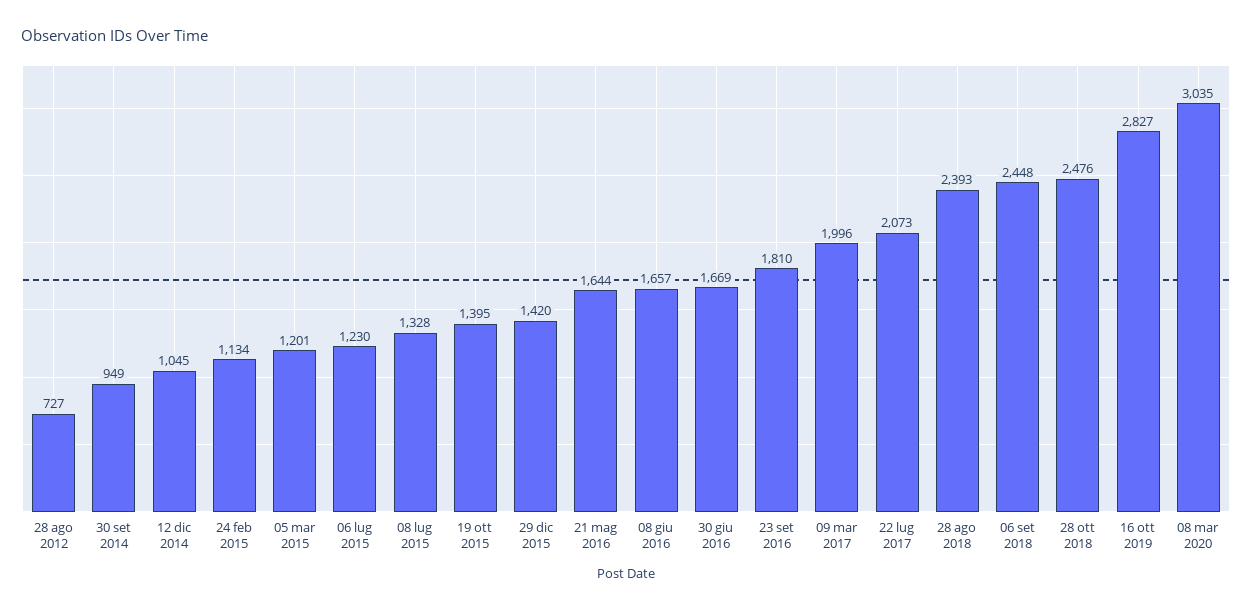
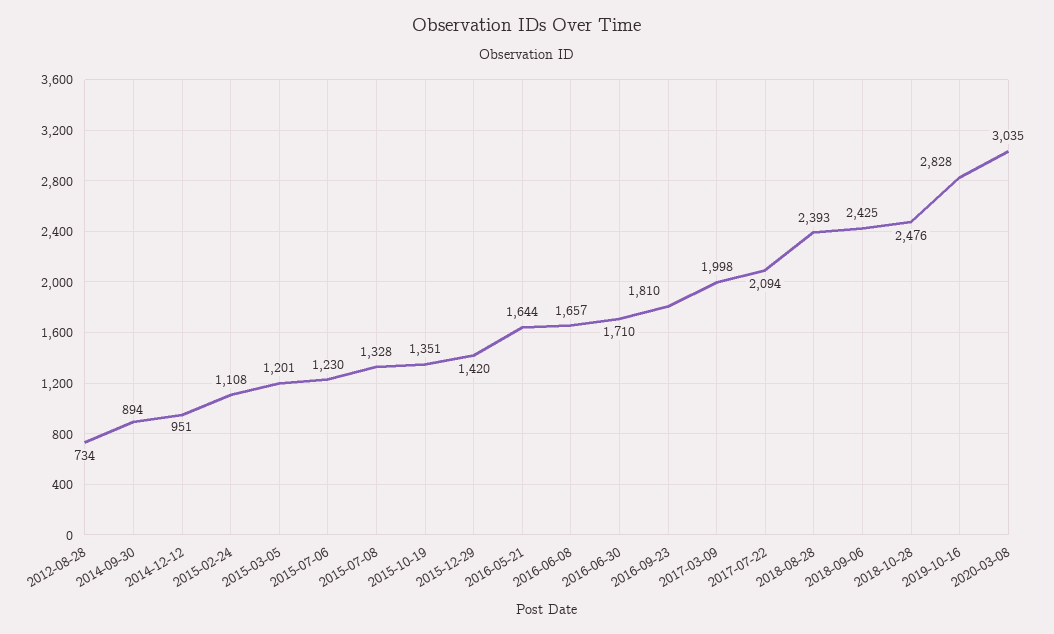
  {
-   "28 ago 2012": 727,
+   "28 ago 2012": 734,
-   "30 set 2014": 949,
+   "30 set 2014": 894,
-   "12 dic 2014": 1045,
+   "12 dic 2014": 951,
-   "24 feb 2015": 1134,
+   "24 feb 2015": 1108,
    "05 mar 2015": 1201,
    "06 lug 2015": 1230,
    "08 lug 2015": 1328,
-   "19 ott 2015": 1395,
+   "19 ott 2015": 1351,
    "29 dic 2015": 1420,
    "21 mag 2016": 1644,
    "08 giu 2016": 1657,
-   "30 giu 2016": 1669,
+   "30 giu 2016": 1710,
    "23 set 2016": 1810,
-   "09 mar 2017": 1996,
+   "09 mar 2017": 1998,
-   "22 lug 2017": 2073,
+   "22 lug 2017": 2094,
    "28 ago 2018": 2393,
-   "06 set 2018": 2448,
+   "06 set 2018": 2425,
    "28 ott 2018": 2476,
-   "16 ott 2019": 2827,
+   "16 ott 2019": 2828,
    "08 mar 2020": 3035
  }

